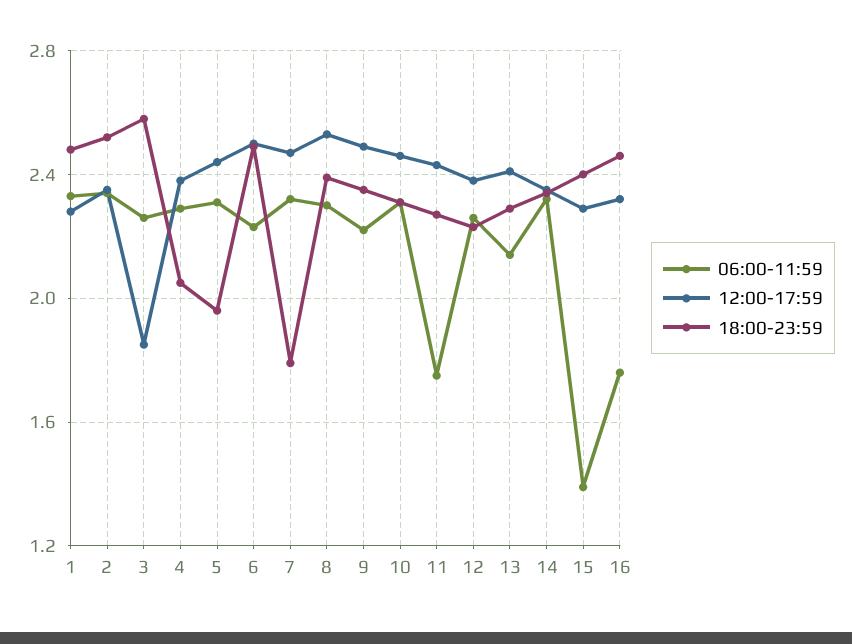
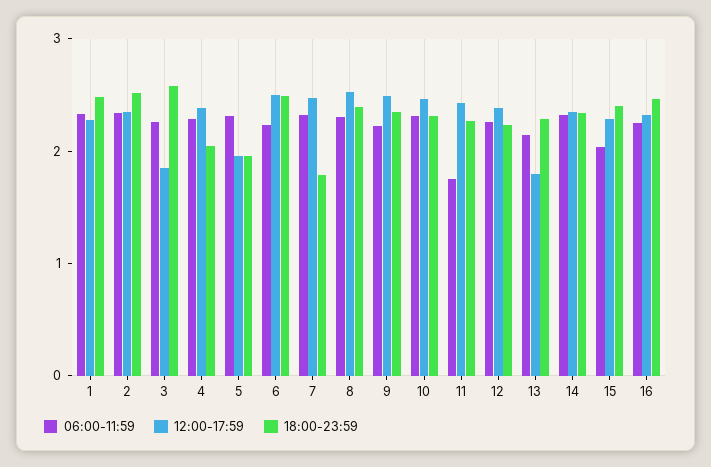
  {
    "06:00-11:59": {
      "1": 2.35,
      "2": 2.35,
      "3": 2.25,
      "4": 2.3,
      "5": 2.3,
      "6": 2.25,
      "7": 2.3,
      "8": 2.3,
      "9": 2.2,
      "10": 2.3,
      "11": 1.75,
      "12": 2.25,
      "13": 2.15,
      "14": 2.3,
-     "15": 1.4,
+     "15": 2,
-     "16": 1.75
+     "16": 2.2
    },
    "12:00-17:59": {
      "1": 2.3,
      "2": 2.35,
      "3": 1.85,
      "4": 2.4,
-     "5": 2.45,
+     "5": 2,
      "6": 2.5,
      "7": 2.45,
      "8": 2.55,
      "9": 2.5,
      "10": 2.45,
      "11": 2.45,
      "12": 2.4,
-     "13": 2.4,
+     "13": 1.8,
      "14": 2.35,
      "15": 2.3,
      "16": 2.3
    },
    "18:00-23:59": {
      "1": 2.5,
      "2": 2.5,
      "3": 2.6,
      "4": 2.05,
      "5": 1.95,
      "6": 2.5,
      "7": 1.8,
      "8": 2.4,
      "9": 2.35,
      "10": 2.3,
      "11": 2.25,
      "12": 2.25,
      "13": 2.3,
      "14": 2.35,
      "15": 2.4,
      "16": 2.45
    }
  }

